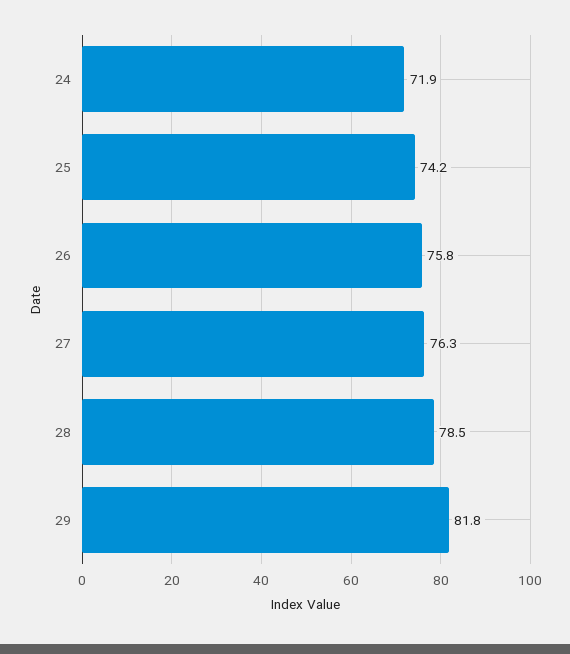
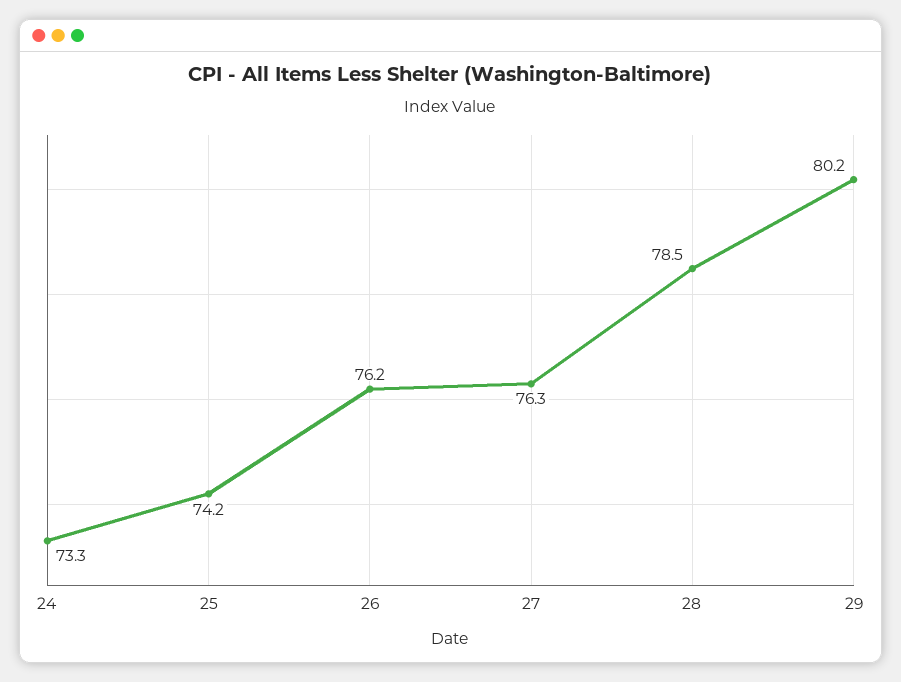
  {
-   "24": 71.9,
+   "24": 73.3,
    "25": 74.2,
-   "26": 75.8,
+   "26": 76.2,
    "27": 76.3,
    "28": 78.5,
-   "29": 81.8
+   "29": 80.2
  }

